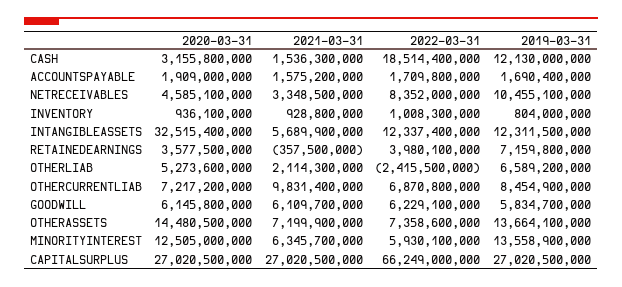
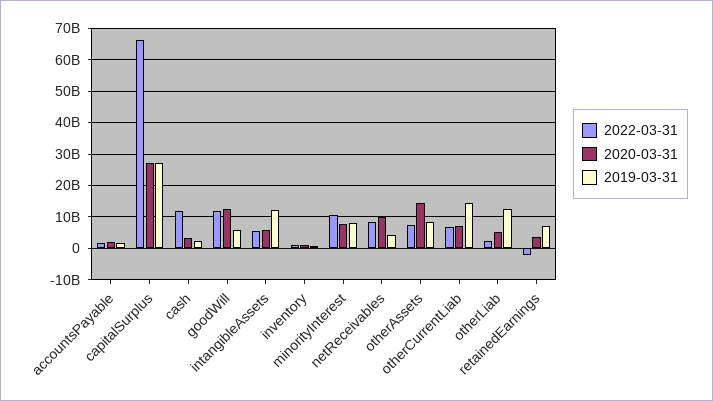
  {
    "2020-03-31": {
      "CASH": 3155800000,
      "ACCOUNTSPAYABLE": 1909000000,
-     "NETRECEIVABLES": 4585100000,
+     "NETRECEIVABLES": 10000000000,
      "INVENTORY": 936100000,
-     "INTANGIBLEASSETS": 32515400000,
+     "INTANGIBLEASSETS": 6000000000,
      "RETAINEDEARNINGS": 3577500000,
      "OTHERLIAB": 5273600000,
      "OTHERCURRENTLIAB": 7217200000,
-     "GOODWILL": 6145800000,
+     "GOODWILL": 12000000000,
      "OTHERASSETS": 14480500000,
-     "MINORITYINTEREST": 12505000000,
+     "MINORITYINTEREST": 8000000000,
      "CAPITALSURPLUS": 27020500000
    },
-   "2021-03-31": {
-     "CASH": 1536300000,
-     "ACCOUNTSPAYABLE": 1575200000,
-     "NETRECEIVABLES": 3348500000,
-     "INVENTORY": 928800000,
-     "INTANGIBLEASSETS": 5689900000,
-     "RETAINEDEARNINGS": -357500000,
-     "OTHERLIAB": 2114300000,
-     "OTHERCURRENTLIAB": 9831400000,
-     "GOODWILL": 6109700000,
-     "OTHERASSETS": 7199900000,
-     "MINORITYINTEREST": 6345700000,
-     "CAPITALSURPLUS": 27020500000
-   },
    "2022-03-31": {
-     "CASH": 18514400000,
+     "CASH": 12000000000,
      "ACCOUNTSPAYABLE": 1709800000,
      "NETRECEIVABLES": 8352000000,
      "INVENTORY": 1008300000,
-     "INTANGIBLEASSETS": 12337400000,
+     "INTANGIBLEASSETS": 6000000000,
-     "RETAINEDEARNINGS": 3980100000,
+     "RETAINEDEARNINGS": -2000000000,
-     "OTHERLIAB": -2415500000,
+     "OTHERLIAB": 2000000000,
      "OTHERCURRENTLIAB": 6870800000,
-     "GOODWILL": 6229100000,
+     "GOODWILL": 12000000000,
      "OTHERASSETS": 7358600000,
-     "MINORITYINTEREST": 5930100000,
+     "MINORITYINTEREST": 10000000000,
      "CAPITALSURPLUS": 66249000000
    },
    "2019-03-31": {
-     "CASH": 12130000000,
+     "CASH": 2000000000,
      "ACCOUNTSPAYABLE": 1690400000,
-     "NETRECEIVABLES": 10455100000,
+     "NETRECEIVABLES": 4000000000,
      "INVENTORY": 804000000,
      "INTANGIBLEASSETS": 12311500000,
      "RETAINEDEARNINGS": 7159800000,
-     "OTHERLIAB": 6589200000,
+     "OTHERLIAB": 12000000000,
-     "OTHERCURRENTLIAB": 8454900000,
+     "OTHERCURRENTLIAB": 14000000000,
      "GOODWILL": 5834700000,
-     "OTHERASSETS": 13664100000,
+     "OTHERASSETS": 8000000000,
-     "MINORITYINTEREST": 13558900000,
+     "MINORITYINTEREST": 8000000000,
      "CAPITALSURPLUS": 27020500000
    }
  }

